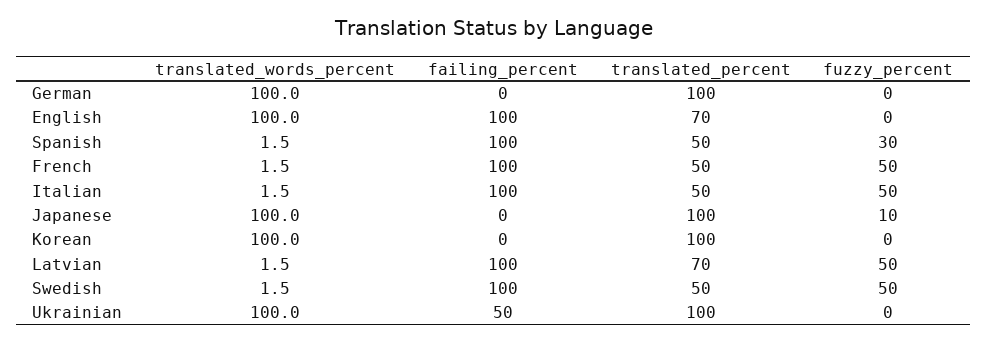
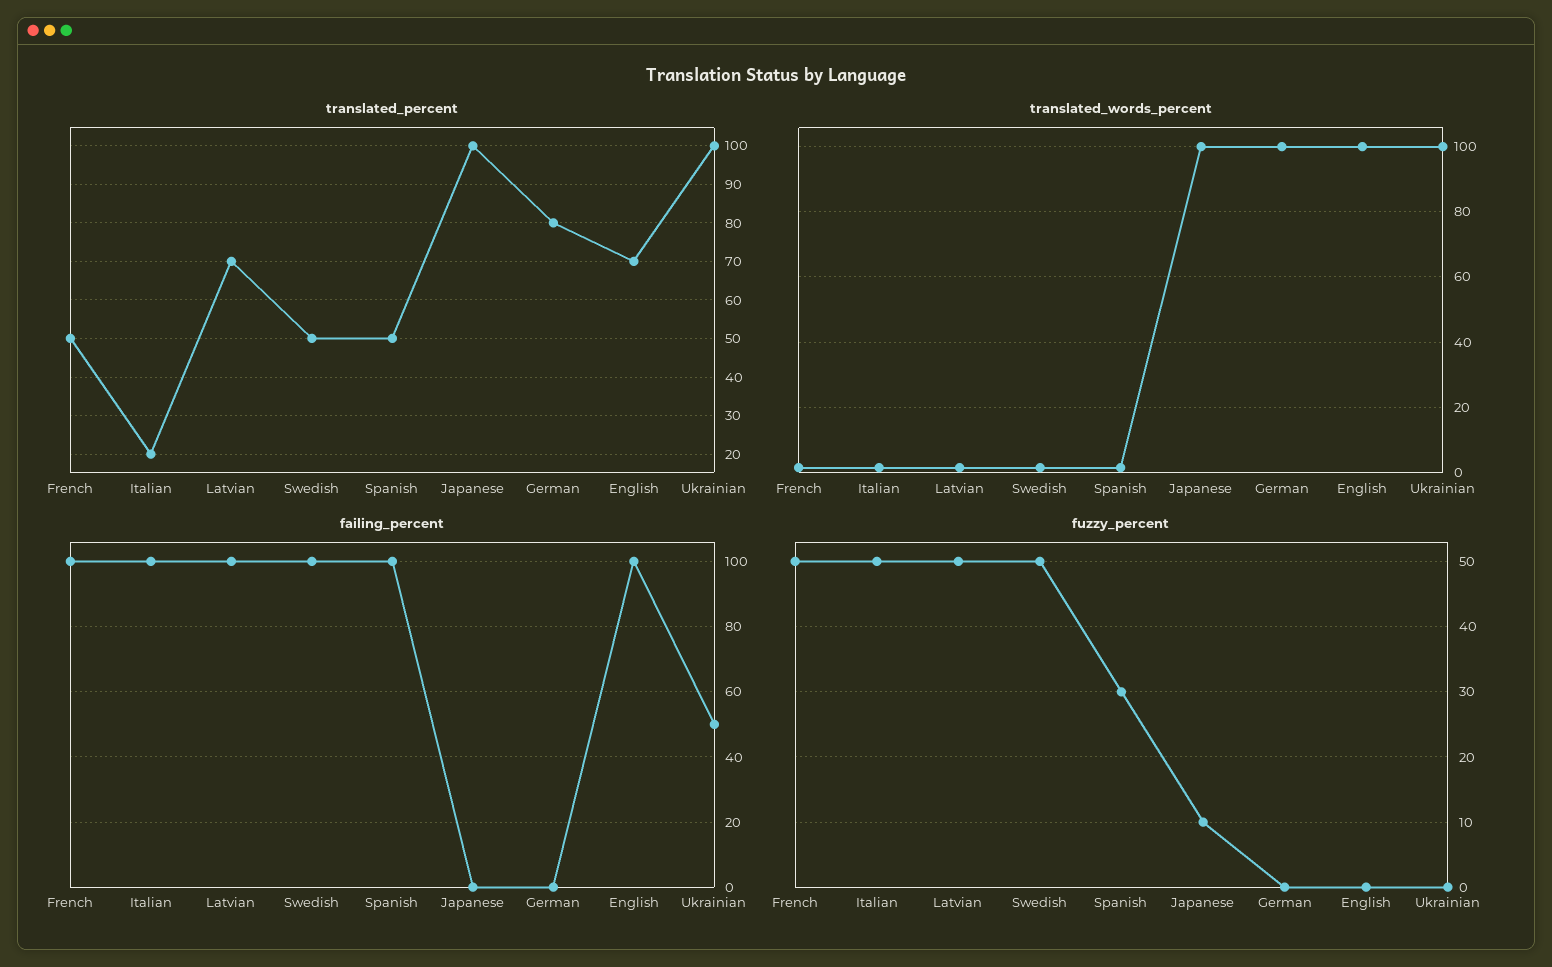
  {
    "translated_words_percent": {
      "German": 100,
      "English": 100,
      "Spanish": 1.5,
      "French": 1.5,
      "Italian": 1.5,
      "Japanese": 100,
-     "Korean": 100,
      "Latvian": 1.5,
      "Swedish": 1.5,
      "Ukrainian": 100
    },
    "failing_percent": {
      "German": 0,
      "English": 100,
      "Spanish": 100,
      "French": 100,
      "Italian": 100,
      "Japanese": 0,
-     "Korean": 0,
      "Latvian": 100,
      "Swedish": 100,
      "Ukrainian": 50
    },
    "translated_percent": {
-     "German": 100,
+     "German": 80,
      "English": 70,
      "Spanish": 50,
      "French": 50,
-     "Italian": 50,
+     "Italian": 20,
      "Japanese": 100,
-     "Korean": 100,
      "Latvian": 70,
      "Swedish": 50,
      "Ukrainian": 100
    },
    "fuzzy_percent": {
      "German": 0,
      "English": 0,
      "Spanish": 30,
      "French": 50,
      "Italian": 50,
      "Japanese": 10,
-     "Korean": 0,
      "Latvian": 50,
      "Swedish": 50,
      "Ukrainian": 0
    }
  }

